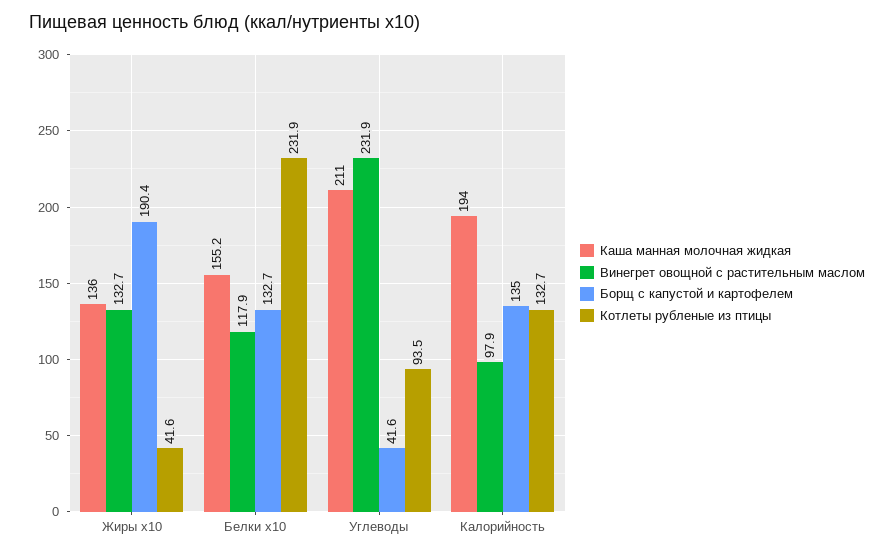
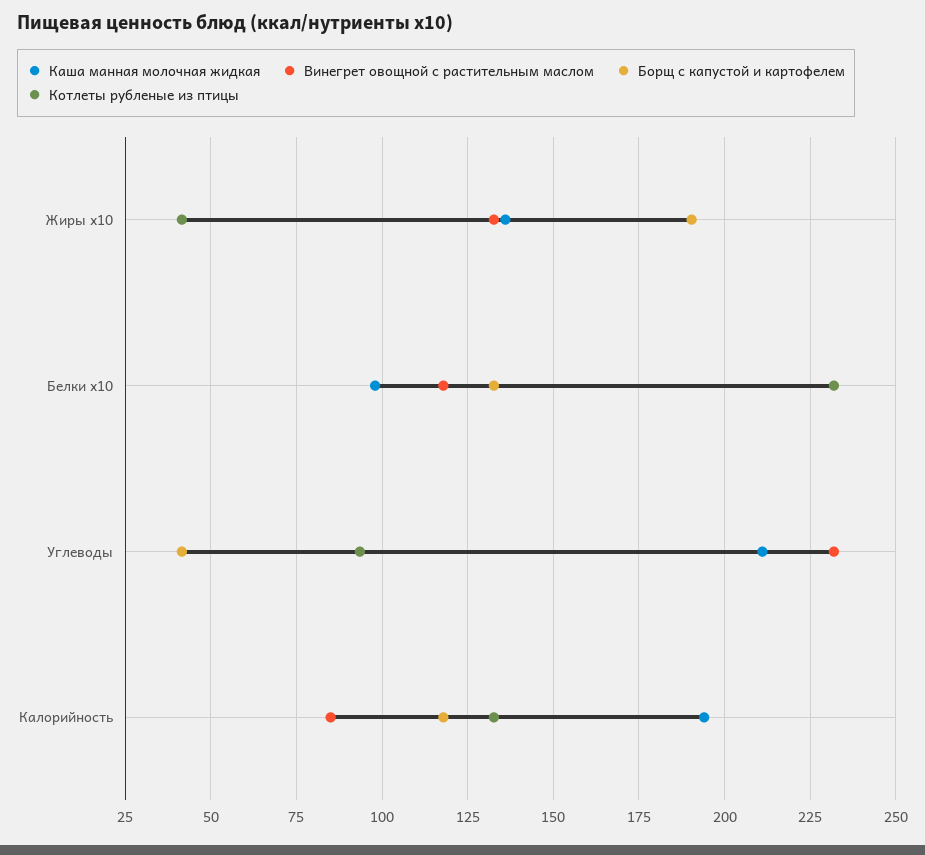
  {
    "Каша манная молочная жидкая": {
      "Жиры x10": 136,
-     "Белки x10": 155.2,
+     "Белки x10": 97.5,
      "Углеводы": 211,
      "Калорийность": 194
    },
    "Винегрет овощной с растительным маслом": {
      "Жиры x10": 132.7,
      "Белки x10": 117.9,
      "Углеводы": 231.9,
-     "Калорийность": 97.9
+     "Калорийность": 85
    },
    "Борщ с капустой и картофелем": {
      "Жиры x10": 190.4,
      "Белки x10": 132.7,
      "Углеводы": 41.6,
-     "Калорийность": 135
+     "Калорийность": 117.5
    },
    "Котлеты рубленые из птицы": {
      "Жиры x10": 41.6,
      "Белки x10": 231.9,
      "Углеводы": 93.5,
      "Калорийность": 132.7
    }
  }

